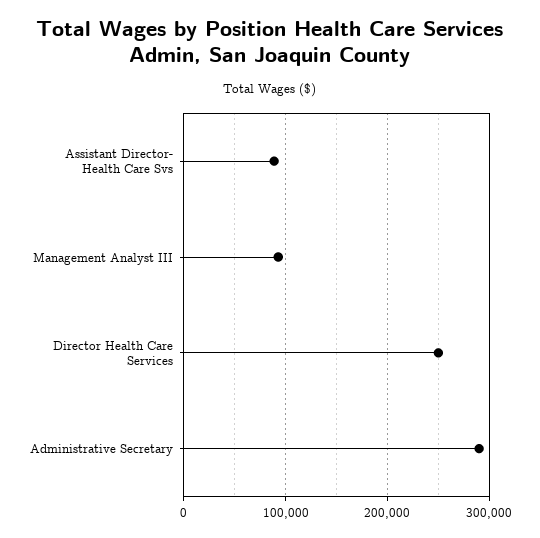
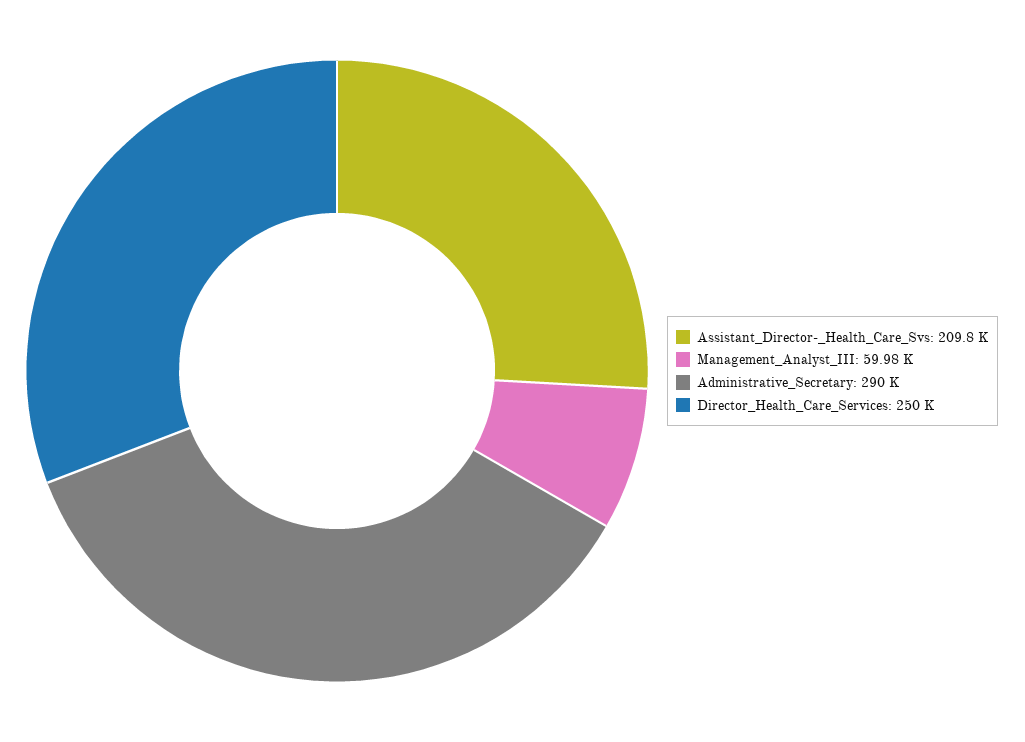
  {
-   "Assistant Director- Health Care Svs": 90000,
+   "Assistant Director- Health Care Svs": 209800,
-   "Management Analyst III": 90000,
+   "Management Analyst III": 59980,
    "Director Health Care Services": 250000,
    "Administrative Secretary": 290000
  }

